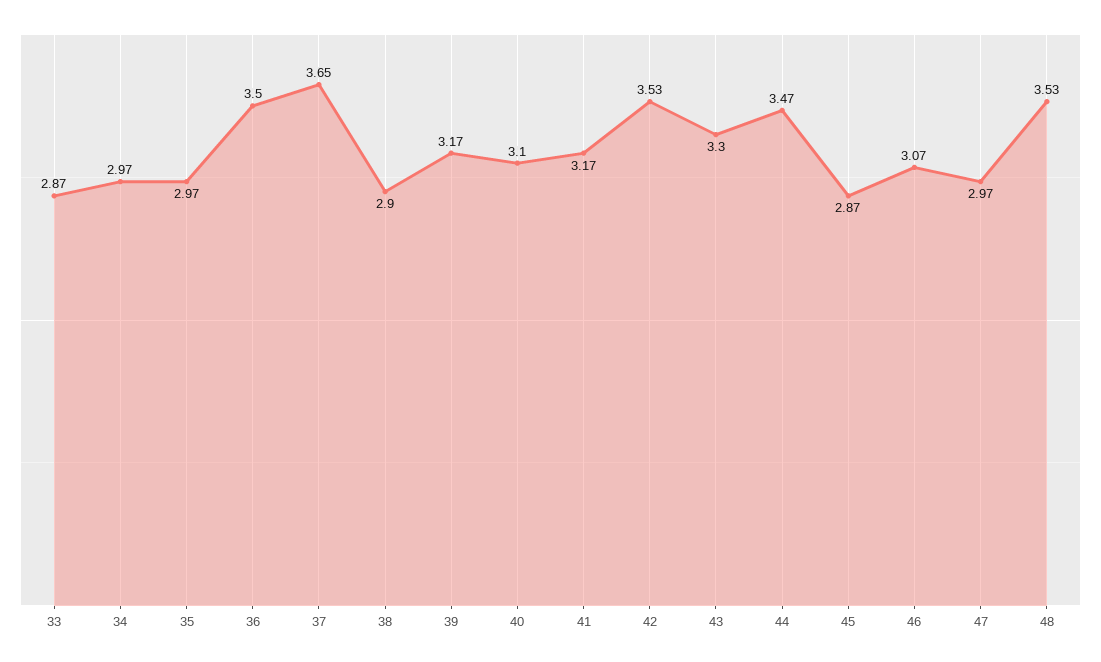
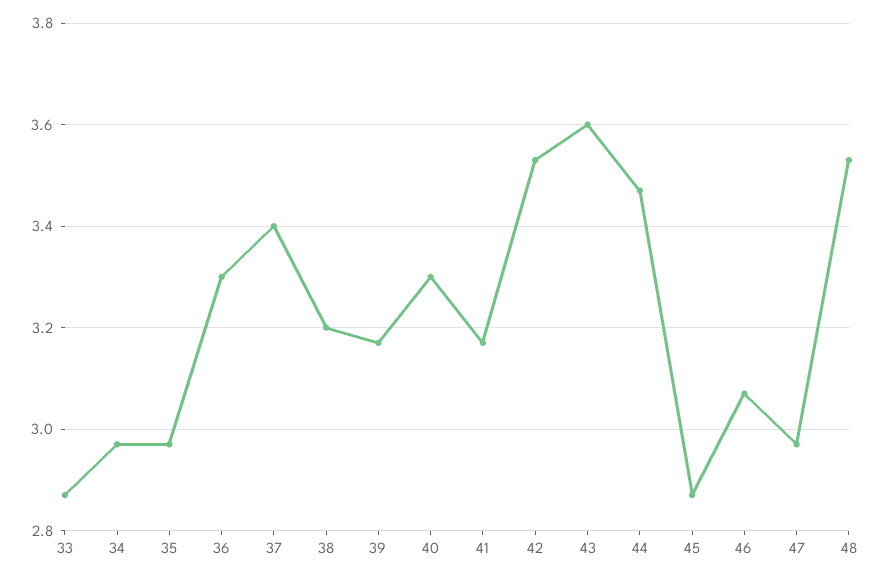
  {
    "33": 2.87,
    "34": 2.97,
    "35": 2.97,
-   "36": 3.5,
+   "36": 3.3,
-   "37": 3.65,
+   "37": 3.4,
-   "38": 2.9,
+   "38": 3.2,
    "39": 3.17,
-   "40": 3.1,
+   "40": 3.3,
    "41": 3.17,
    "42": 3.53,
-   "43": 3.3,
+   "43": 3.6,
    "44": 3.47,
    "45": 2.87,
    "46": 3.07,
    "47": 2.97,
    "48": 3.53
  }

